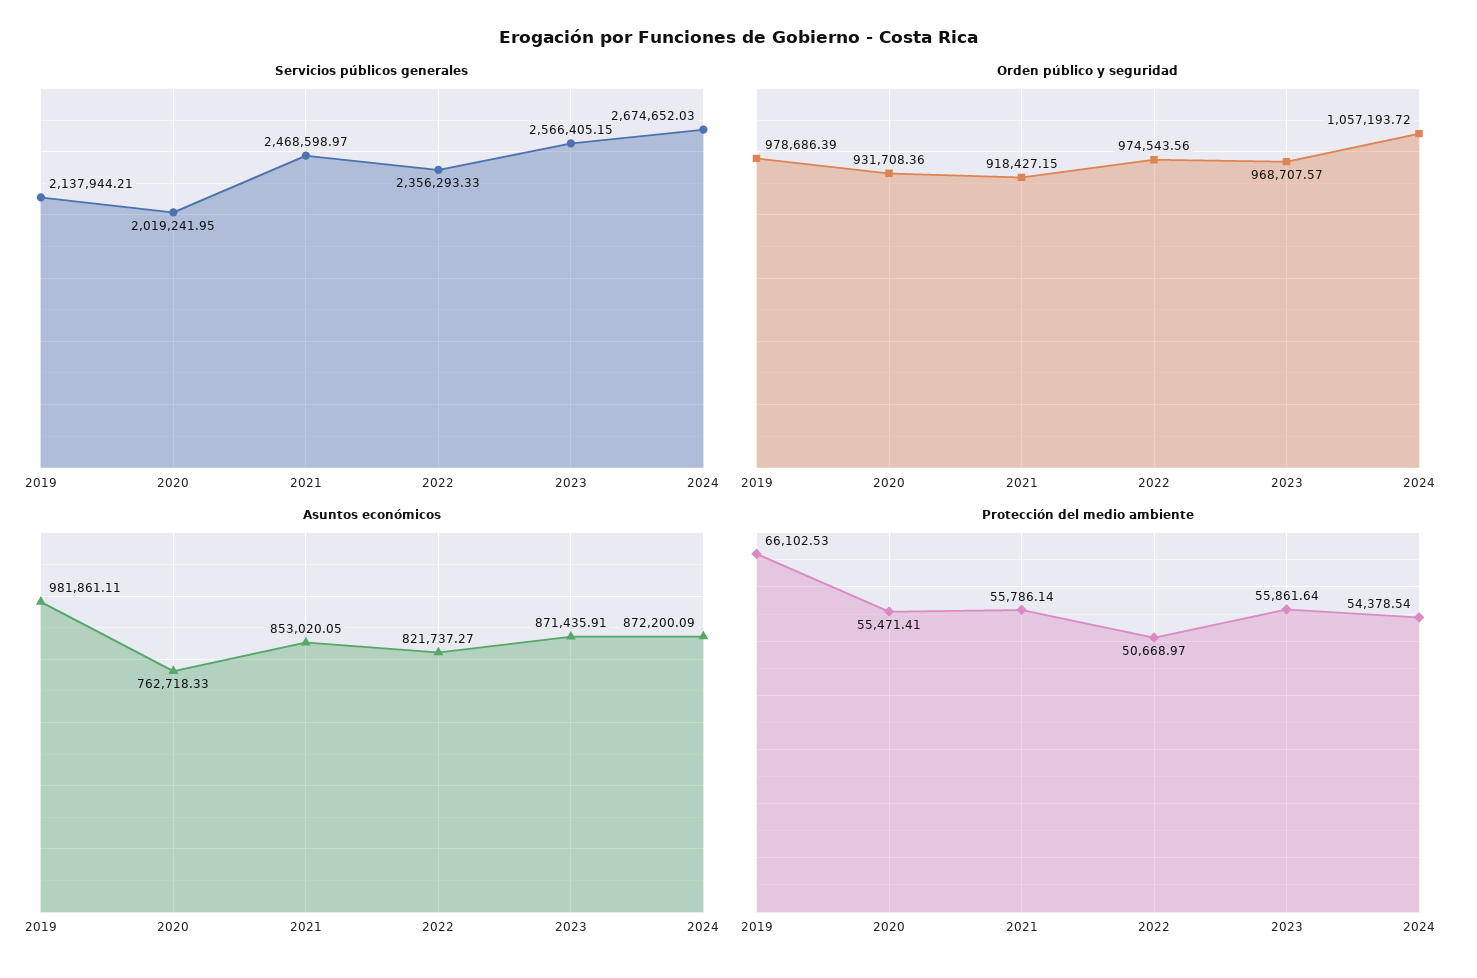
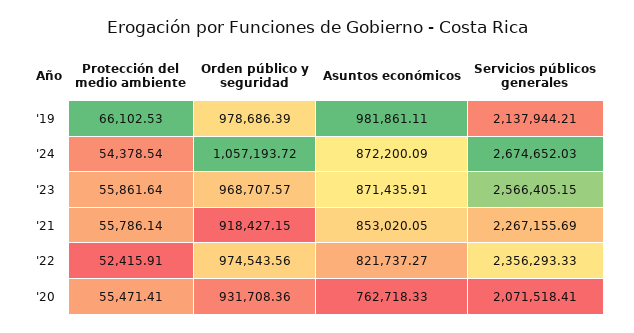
  {
    "Servicios públicos generales": {
      "2019": 2137944.21,
-     "2020": 2019241.95,
+     "2020": 2071518.41,
-     "2021": 2468598.97,
+     "2021": 2267155.69,
      "2022": 2356293.33,
      "2023": 2566405.15,
      "2024": 2674652.03
    },
    "Orden público y seguridad": {
      "2019": 978686.39,
      "2020": 931708.36,
      "2021": 918427.15,
      "2022": 974543.56,
      "2023": 968707.57,
      "2024": 1057193.72
    },
    "Asuntos económicos": {
      "2019": 981861.11,
      "2020": 762718.33,
      "2021": 853020.05,
      "2022": 821737.27,
      "2023": 871435.91,
      "2024": 872200.09
    },
    "Protección del medio ambiente": {
      "2019": 66102.53,
      "2020": 55471.41,
      "2021": 55786.14,
-     "2022": 50668.97,
+     "2022": 52415.91,
      "2023": 55861.64,
      "2024": 54378.54
    }
  }

